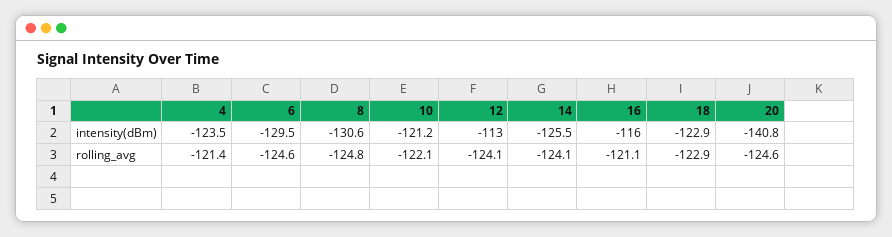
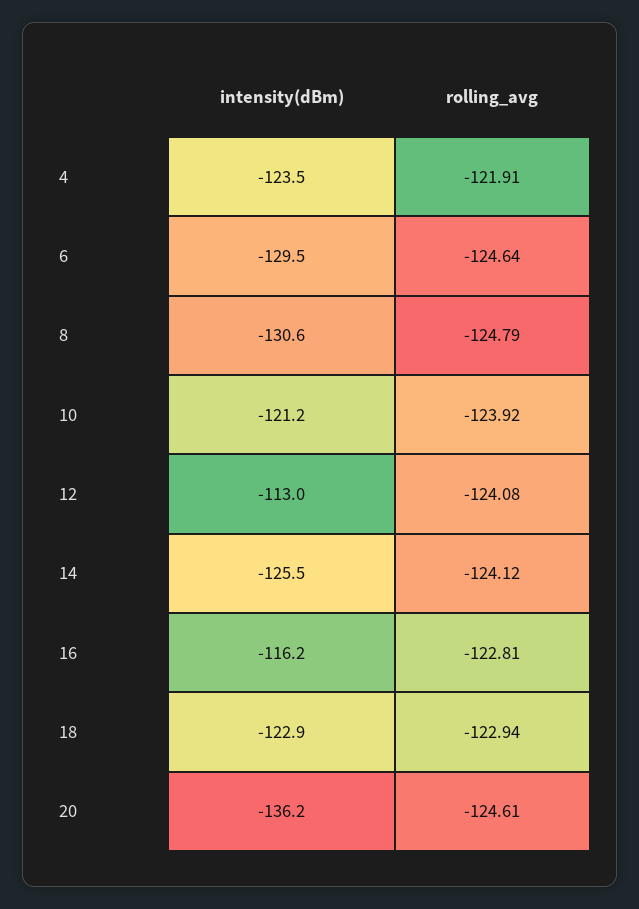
  {
    "4": {
      "intensity(dBm)": -123.5,
-     "rolling_avg": -121.4
+     "rolling_avg": -121.91
    },
    "6": {
      "intensity(dBm)": -129.5,
      "rolling_avg": -124.64
    },
    "8": {
      "intensity(dBm)": -130.6,
      "rolling_avg": -124.79
    },
    "10": {
      "intensity(dBm)": -121.2,
-     "rolling_avg": -122.1
+     "rolling_avg": -123.92
    },
    "12": {
      "intensity(dBm)": -113,
      "rolling_avg": -124.08
    },
    "14": {
      "intensity(dBm)": -125.5,
      "rolling_avg": -124.12
    },
    "16": {
-     "intensity(dBm)": -116,
+     "intensity(dBm)": -116.2,
-     "rolling_avg": -121.1
+     "rolling_avg": -122.81
    },
    "18": {
      "intensity(dBm)": -122.9,
      "rolling_avg": -122.94
    },
    "20": {
-     "intensity(dBm)": -140.8,
+     "intensity(dBm)": -136.2,
      "rolling_avg": -124.61
    }
  }

